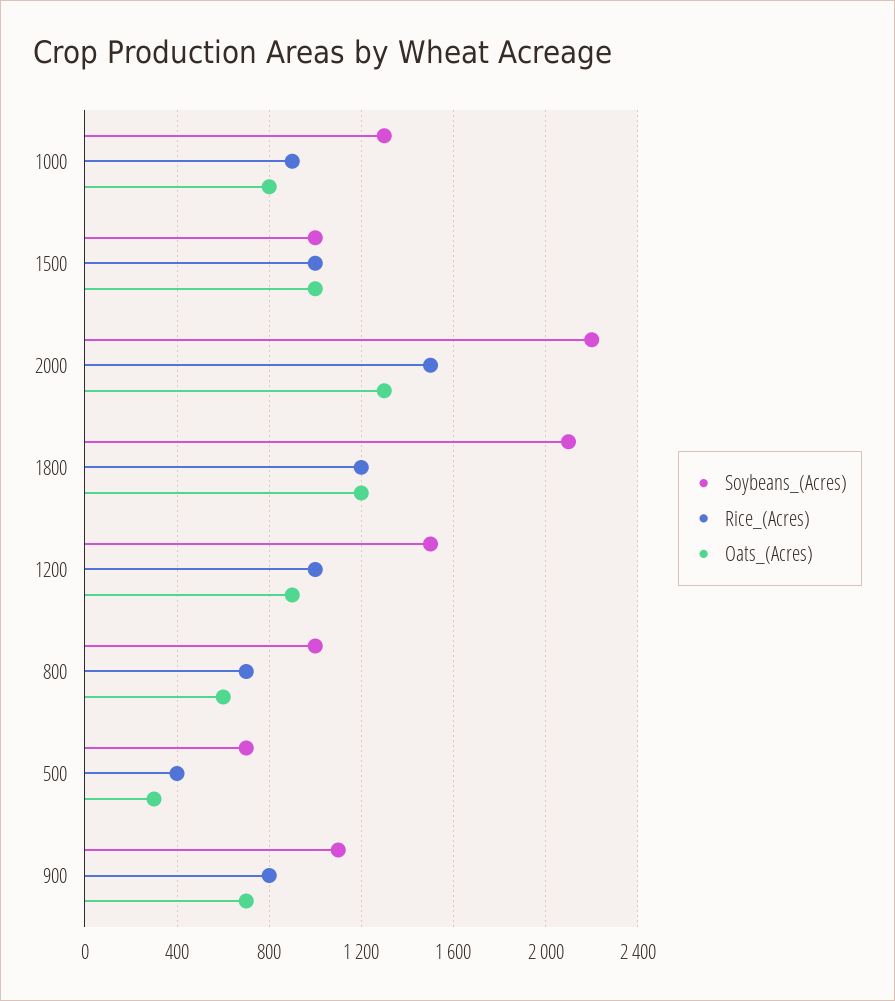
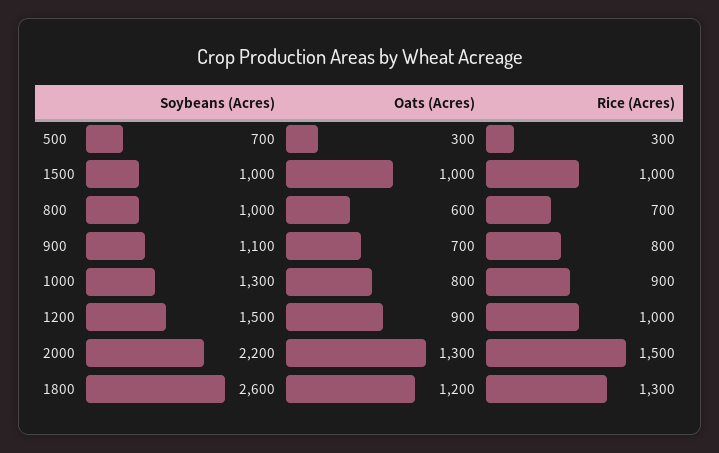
  {
    "Soybeans_(Acres)": {
      "1000": 1300,
      "1500": 1000,
      "2000": 2200,
-     "1800": 2100,
+     "1800": 2600,
      "1200": 1500,
      "800": 1000,
      "500": 700,
      "900": 1100
    },
    "Rice_(Acres)": {
      "1000": 900,
      "1500": 1000,
      "2000": 1500,
-     "1800": 1200,
+     "1800": 1300,
      "1200": 1000,
      "800": 700,
-     "500": 400,
+     "500": 300,
      "900": 800
    },
    "Oats_(Acres)": {
      "1000": 800,
      "1500": 1000,
      "2000": 1300,
      "1800": 1200,
      "1200": 900,
      "800": 600,
      "500": 300,
      "900": 700
    }
  }

